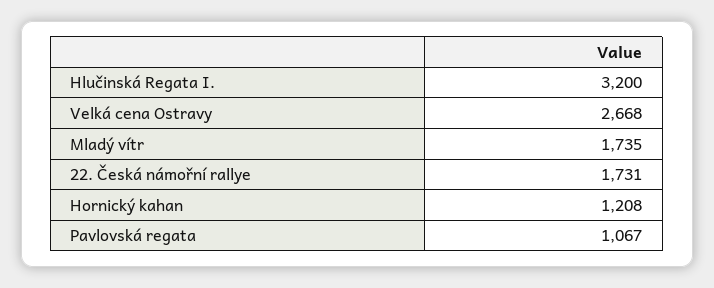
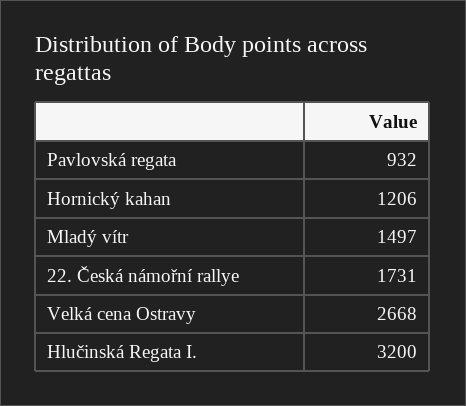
  {
    "Hlučinská Regata I.": 3200,
    "Velká cena Ostravy": 2668,
-   "Mladý vítr": 1735,
+   "Mladý vítr": 1497,
    "22. Česká námořní rallye": 1731,
-   "Hornický kahan": 1208,
+   "Hornický kahan": 1206,
-   "Pavlovská regata": 1067
+   "Pavlovská regata": 932
  }

